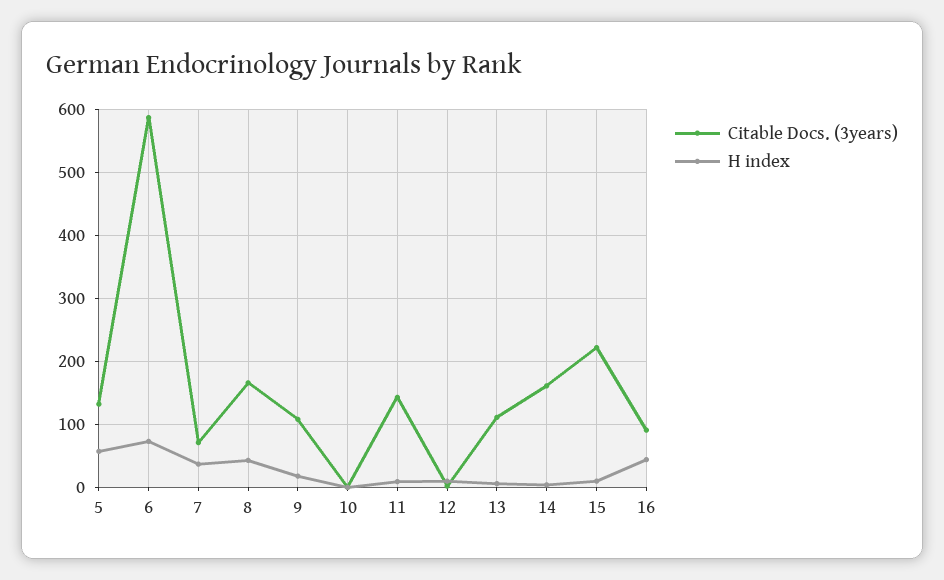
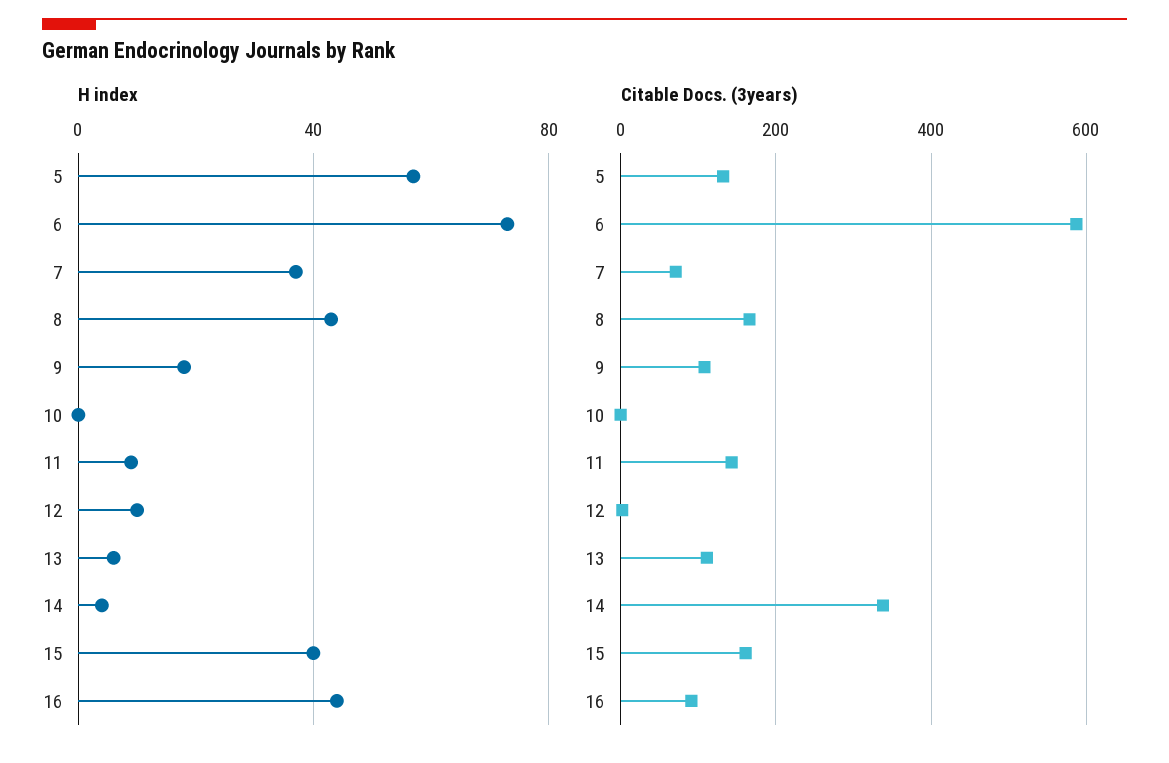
  {
    "Citable Docs. (3years)": {
      "5": 130,
      "6": 590,
      "7": 70,
      "8": 170,
      "9": 110,
      "10": 0,
      "11": 140,
      "12": 0,
      "13": 110,
-     "14": 160,
+     "14": 340,
-     "15": 220,
+     "15": 160,
      "16": 90
    },
    "H index": {
      "5": 55,
      "6": 75,
      "7": 35,
      "8": 45,
      "9": 20,
      "10": 0,
      "11": 10,
      "12": 10,
      "13": 5,
      "14": 5,
-     "15": 10,
+     "15": 40,
      "16": 45
    }
  }

